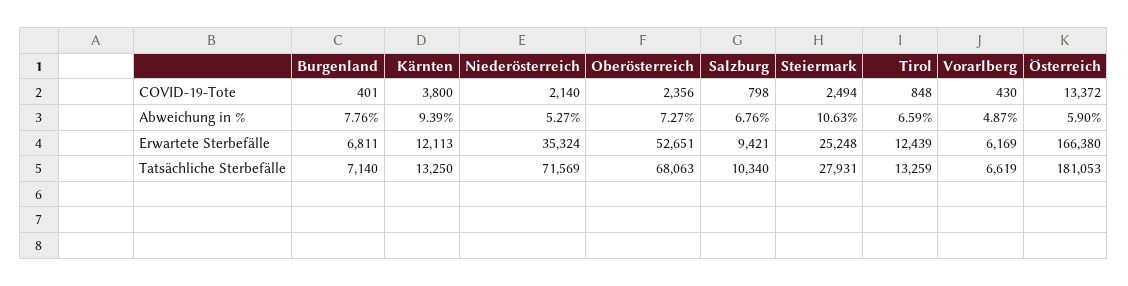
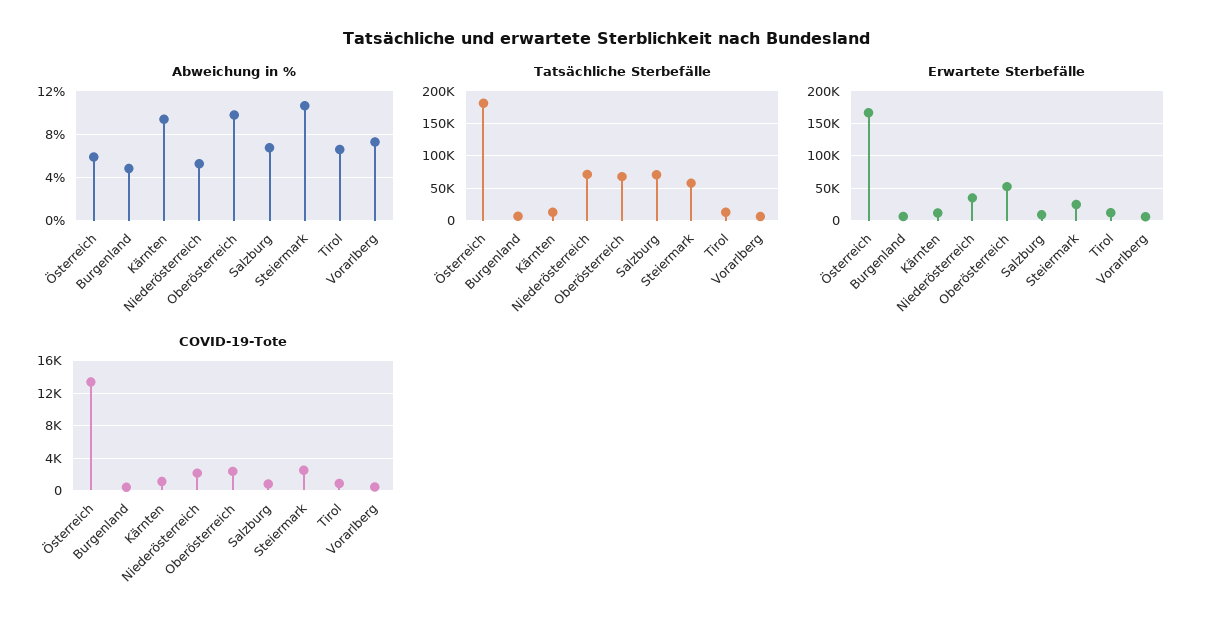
  {
    "COVID-19-Tote": {
      "Burgenland": 401,
-     "Kärnten": 3800,
+     "Kärnten": 1000,
      "Niederösterreich": 2140,
      "Oberösterreich": 2356,
      "Salzburg": 798,
      "Steiermark": 2494,
      "Tirol": 848,
      "Vorarlberg": 430,
      "Österreich": 13372
    },
    "Abweichung in %": {
-     "Burgenland": 7.76,
+     "Burgenland": 5,
      "Kärnten": 9.39,
      "Niederösterreich": 5.27,
-     "Oberösterreich": 7.27,
+     "Oberösterreich": 10,
      "Salzburg": 6.76,
      "Steiermark": 10.63,
      "Tirol": 6.59,
-     "Vorarlberg": 4.87,
+     "Vorarlberg": 7,
      "Österreich": 5.9
    },
    "Erwartete Sterbefälle": {
      "Burgenland": 6811,
      "Kärnten": 12113,
      "Niederösterreich": 35324,
      "Oberösterreich": 52651,
      "Salzburg": 9421,
      "Steiermark": 25248,
      "Tirol": 12439,
      "Vorarlberg": 6169,
      "Österreich": 166380
    },
    "Tatsächliche Sterbefälle": {
      "Burgenland": 7140,
      "Kärnten": 13250,
      "Niederösterreich": 71569,
      "Oberösterreich": 68063,
-     "Salzburg": 10340,
+     "Salzburg": 70000,
-     "Steiermark": 27931,
+     "Steiermark": 60000,
      "Tirol": 13259,
      "Vorarlberg": 6619,
      "Österreich": 181053
    }
  }

